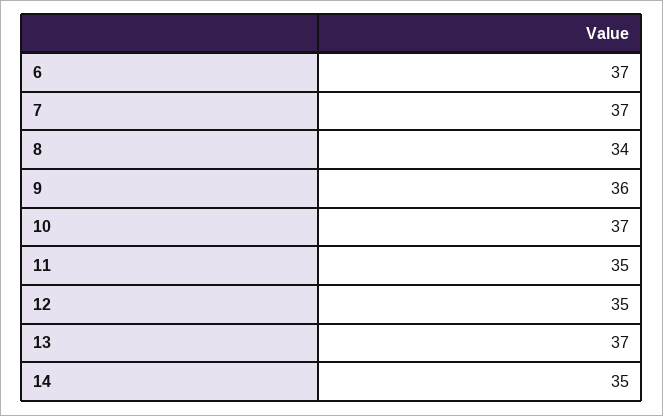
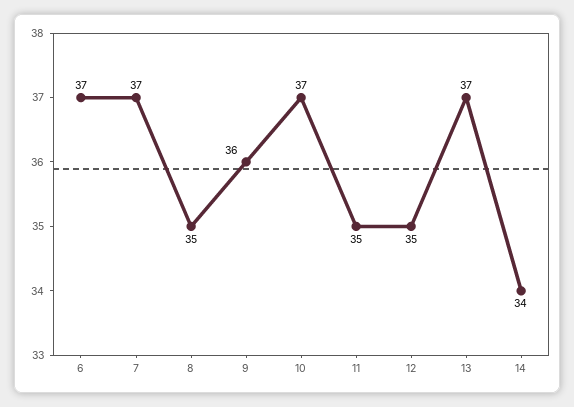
  {
    "6": 37,
    "7": 37,
-   "8": 34,
+   "8": 35,
    "9": 36,
    "10": 37,
    "11": 35,
    "12": 35,
    "13": 37,
-   "14": 35
+   "14": 34
  }

